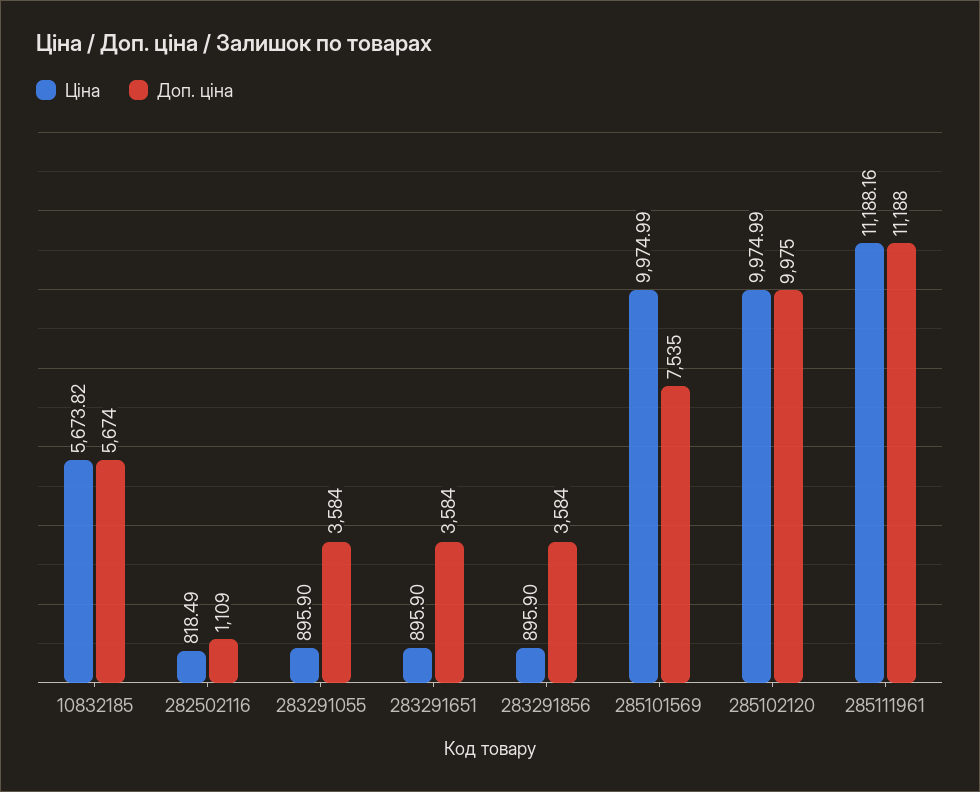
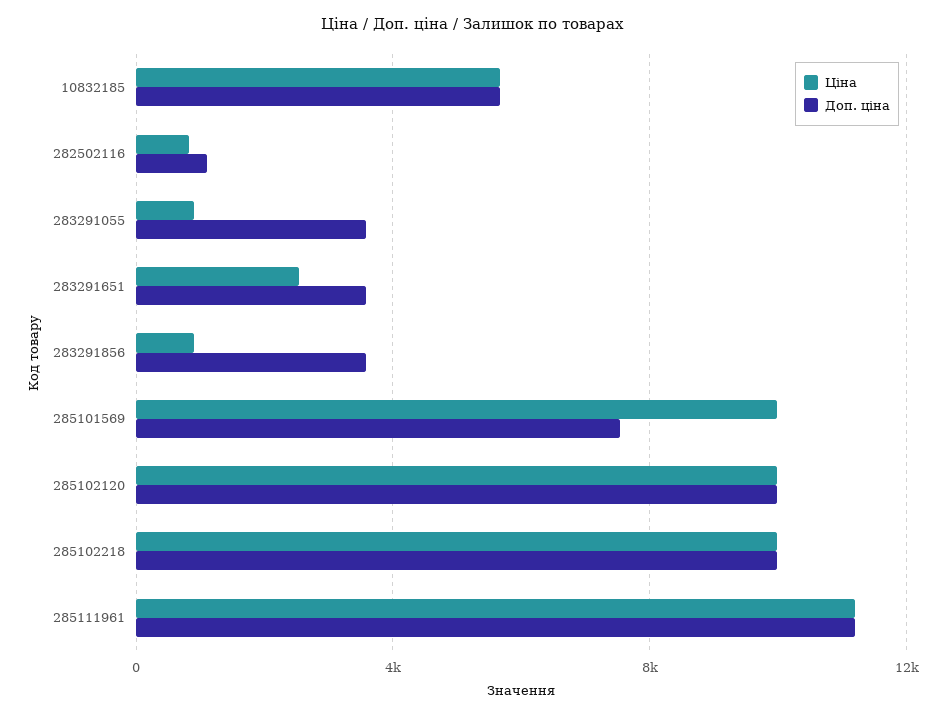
  {
    "Ціна": {
      "10832185": 5673.82,
      "282502116": 818.49,
      "283291055": 895.9,
-     "283291651": 895.9,
+     "283291651": 2500,
      "283291856": 895.9,
      "285101569": 9974.99,
      "285102120": 9974.99,
-     "285111961": 11188.16
+     "285111961": 11188.16,
+     "285102218": 10000
    },
    "Доп. ціна": {
      "10832185": 5674,
      "282502116": 1109,
      "283291055": 3584,
      "283291651": 3584,
      "283291856": 3584,
      "285101569": 7535,
      "285102120": 9975,
-     "285111961": 11188
+     "285111961": 11188,
+     "285102218": 10000
    }
  }

